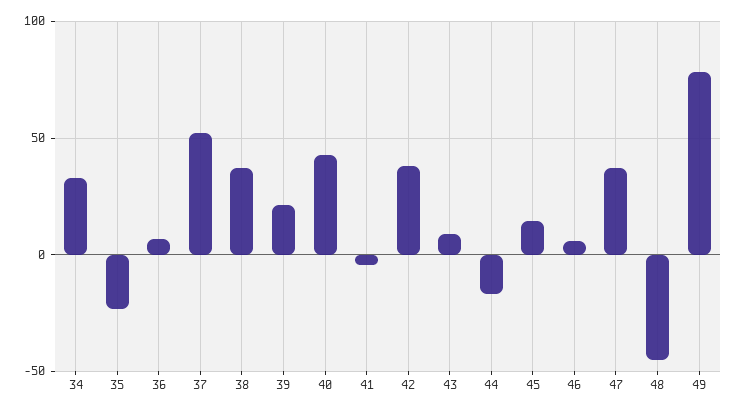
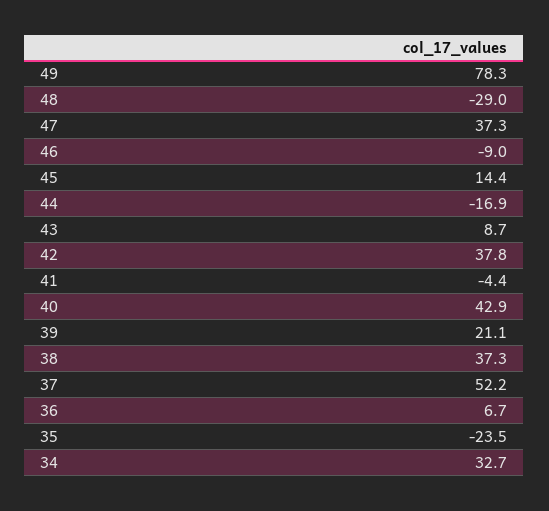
  {
    "34": 32.7,
    "35": -23.5,
    "36": 6.7,
    "37": 52.2,
    "38": 37.3,
    "39": 21.1,
    "40": 42.9,
    "41": -4.4,
    "42": 37.8,
    "43": 8.7,
    "44": -16.9,
    "45": 14.4,
-   "46": 5,
+   "46": -9,
    "47": 37.3,
-   "48": -45,
+   "48": -29,
    "49": 78.3
  }

